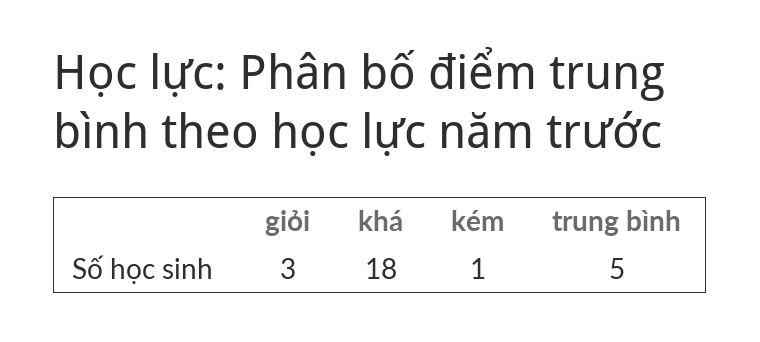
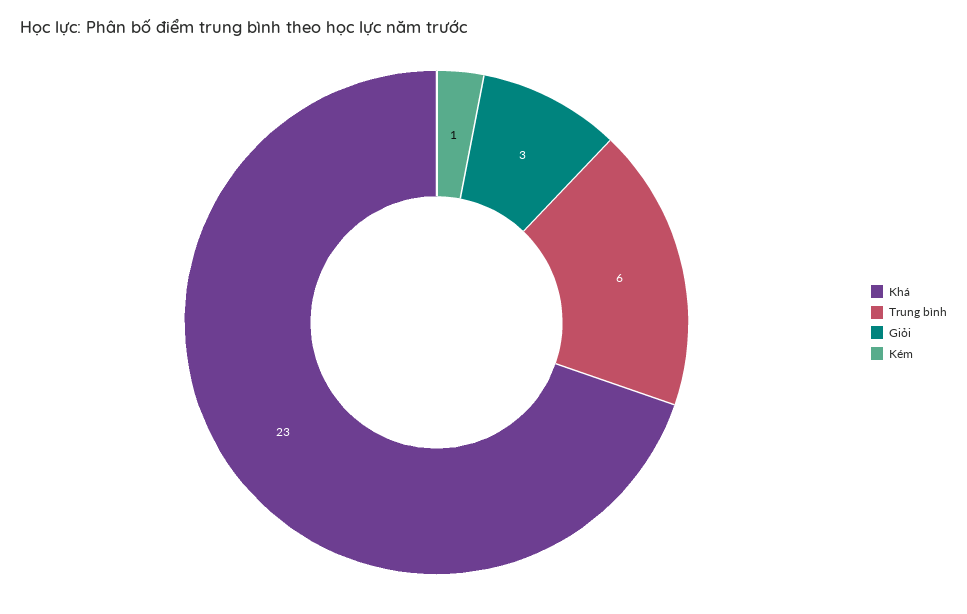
  {
    "giỏi": 3,
-   "khá": 18,
+   "khá": 23,
    "kém": 1,
-   "trung bình": 5
+   "trung bình": 6
  }

